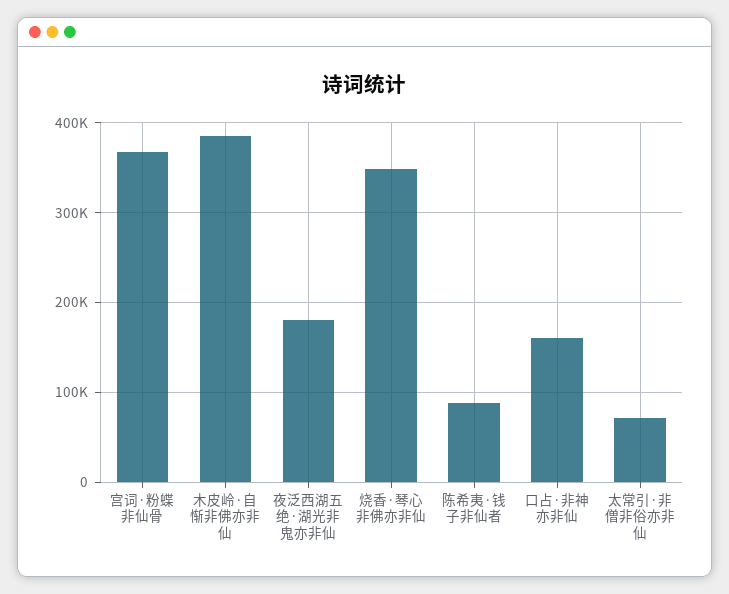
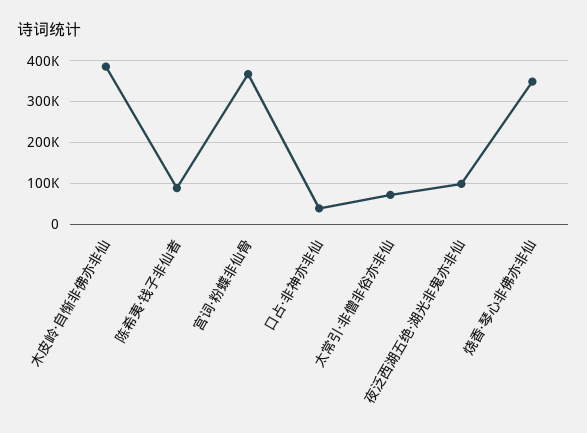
  {
    "宫词·粉蝶非仙骨": 370000,
    "木皮岭·自惭非佛亦非仙": 390000,
-   "夜泛西湖五绝·湖光非鬼亦非仙": 180000,
+   "夜泛西湖五绝·湖光非鬼亦非仙": 100000,
    "烧香·琴心非佛亦非仙": 350000,
    "陈希夷·钱子非仙者": 90000,
-   "口占·非神亦非仙": 160000,
+   "口占·非神亦非仙": 40000,
    "太常引·非僧非俗亦非仙": 70000
  }

